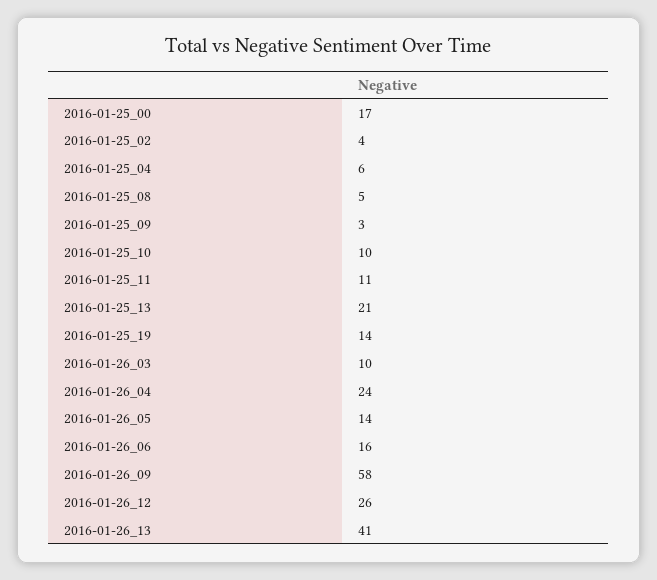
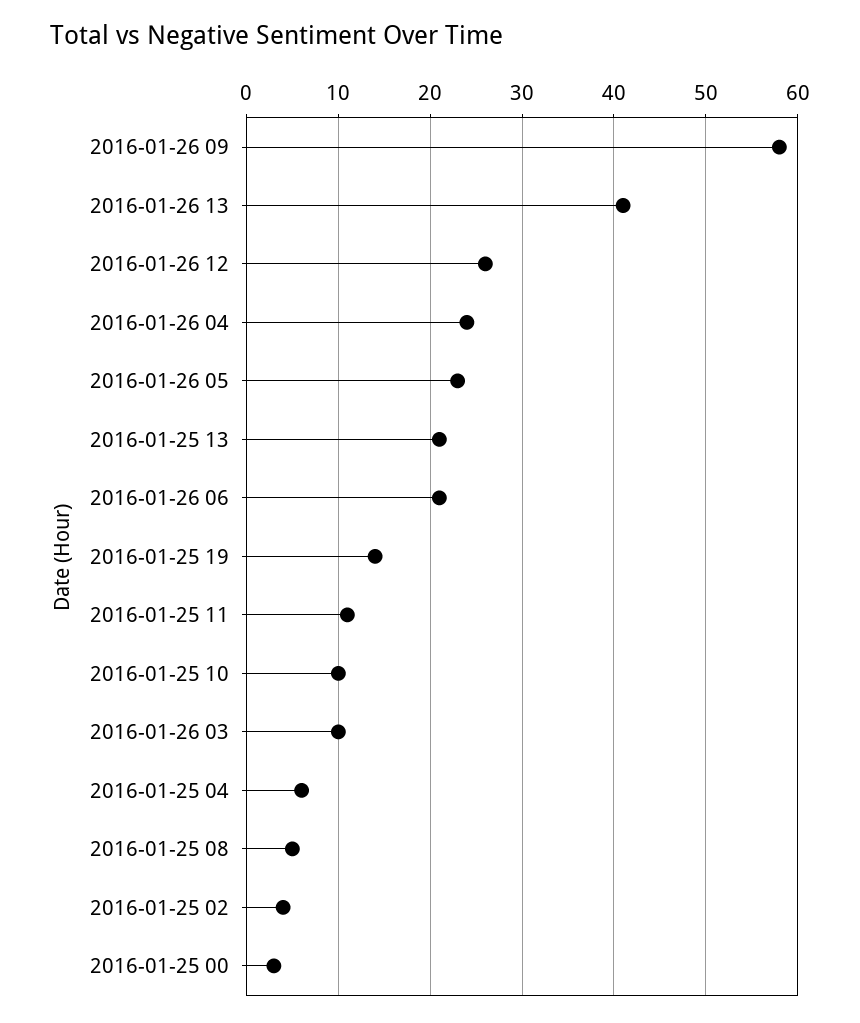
  {
-   "2016-01-25_00": 17,
+   "2016-01-25_00": 3,
    "2016-01-25_02": 4,
    "2016-01-25_04": 6,
    "2016-01-25_08": 5,
-   "2016-01-25_09": 3,
    "2016-01-25_10": 10,
    "2016-01-25_11": 11,
    "2016-01-25_13": 21,
    "2016-01-25_19": 14,
    "2016-01-26_03": 10,
    "2016-01-26_04": 24,
-   "2016-01-26_05": 14,
+   "2016-01-26_05": 23,
-   "2016-01-26_06": 16,
+   "2016-01-26_06": 21,
    "2016-01-26_09": 58,
    "2016-01-26_12": 26,
    "2016-01-26_13": 41
  }

